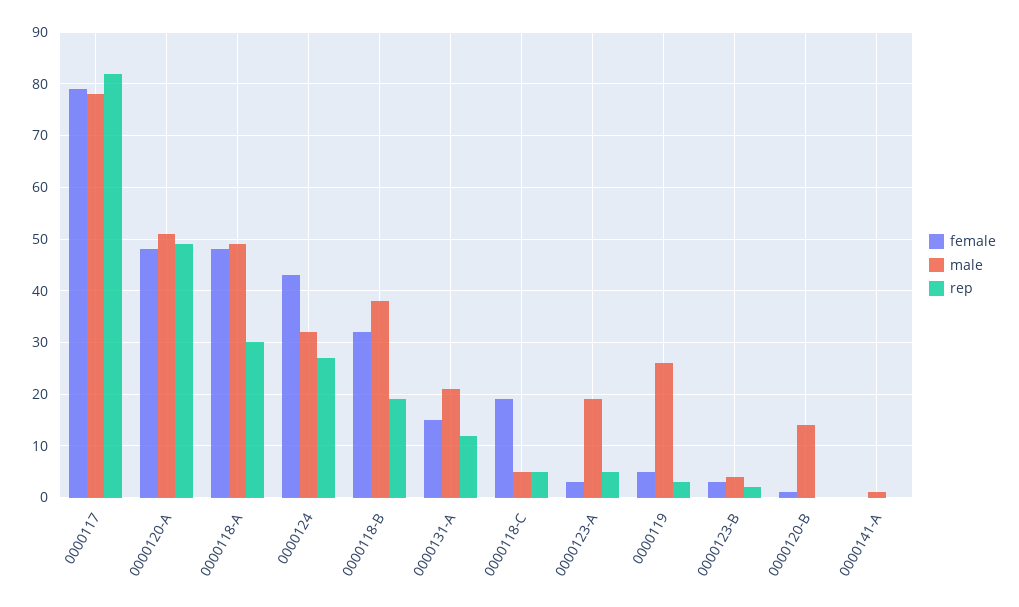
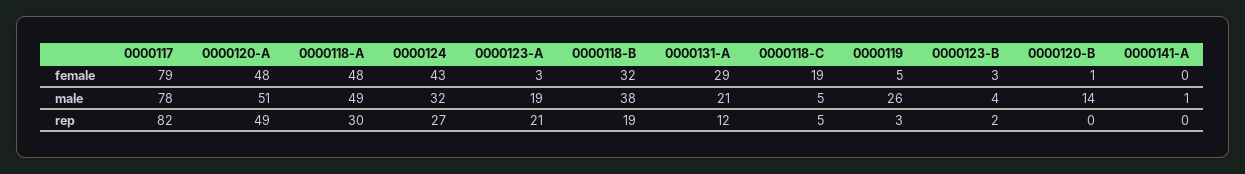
  {
    "female": {
      "0000117": 79,
      "0000120-A": 48,
      "0000118-A": 48,
      "0000124": 43,
      "0000118-B": 32,
-     "0000131-A": 15,
+     "0000131-A": 29,
      "0000118-C": 19,
      "0000123-A": 3,
      "0000119": 5,
      "0000123-B": 3,
      "0000120-B": 1,
      "0000141-A": 0
    },
    "male": {
      "0000117": 78,
      "0000120-A": 51,
      "0000118-A": 49,
      "0000124": 32,
      "0000118-B": 38,
      "0000131-A": 21,
      "0000118-C": 5,
      "0000123-A": 19,
      "0000119": 26,
      "0000123-B": 4,
      "0000120-B": 14,
      "0000141-A": 1
    },
    "rep": {
      "0000117": 82,
      "0000120-A": 49,
      "0000118-A": 30,
      "0000124": 27,
      "0000118-B": 19,
      "0000131-A": 12,
      "0000118-C": 5,
-     "0000123-A": 5,
+     "0000123-A": 21,
      "0000119": 3,
      "0000123-B": 2,
      "0000120-B": 0,
      "0000141-A": 0
    }
  }

